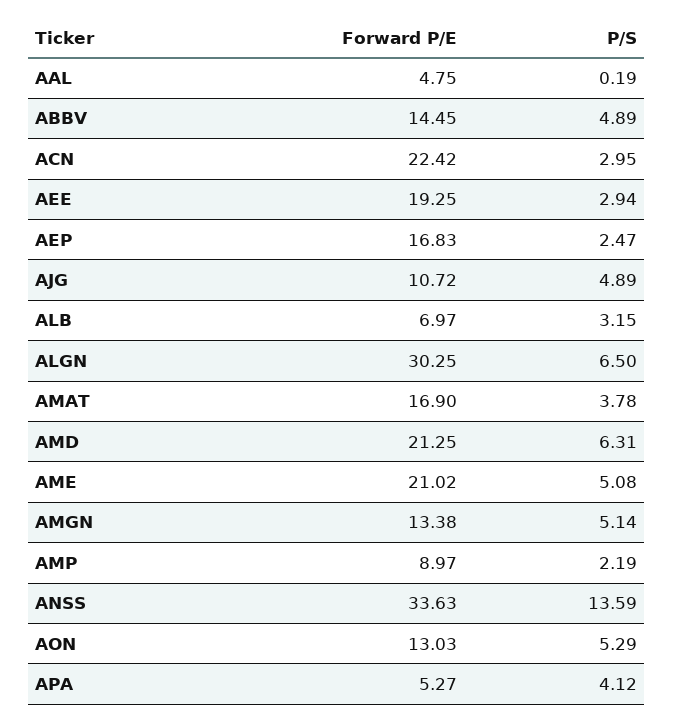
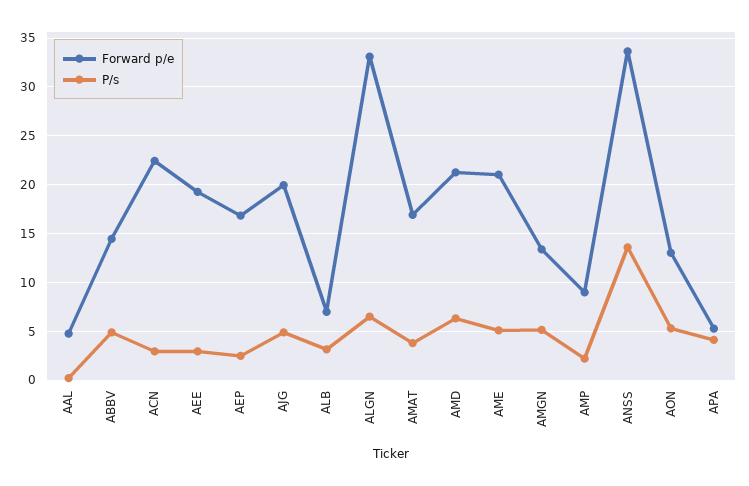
  {
    "Forward P/E": {
      "AAL": 4.75,
      "ABBV": 14.45,
      "ACN": 22.42,
      "AEE": 19.25,
      "AEP": 16.83,
-     "AJG": 10.72,
+     "AJG": 20,
      "ALB": 6.97,
-     "ALGN": 30.25,
+     "ALGN": 33,
      "AMAT": 16.9,
      "AMD": 21.25,
      "AME": 21.02,
      "AMGN": 13.38,
      "AMP": 8.97,
      "ANSS": 33.63,
      "AON": 13.03,
      "APA": 5.27
    },
    "P/S": {
      "AAL": 0.19,
      "ABBV": 4.89,
      "ACN": 2.95,
      "AEE": 2.94,
      "AEP": 2.47,
      "AJG": 4.89,
      "ALB": 3.15,
      "ALGN": 6.5,
      "AMAT": 3.78,
      "AMD": 6.31,
      "AME": 5.08,
      "AMGN": 5.14,
      "AMP": 2.19,
      "ANSS": 13.59,
      "AON": 5.29,
      "APA": 4.12
    }
  }

